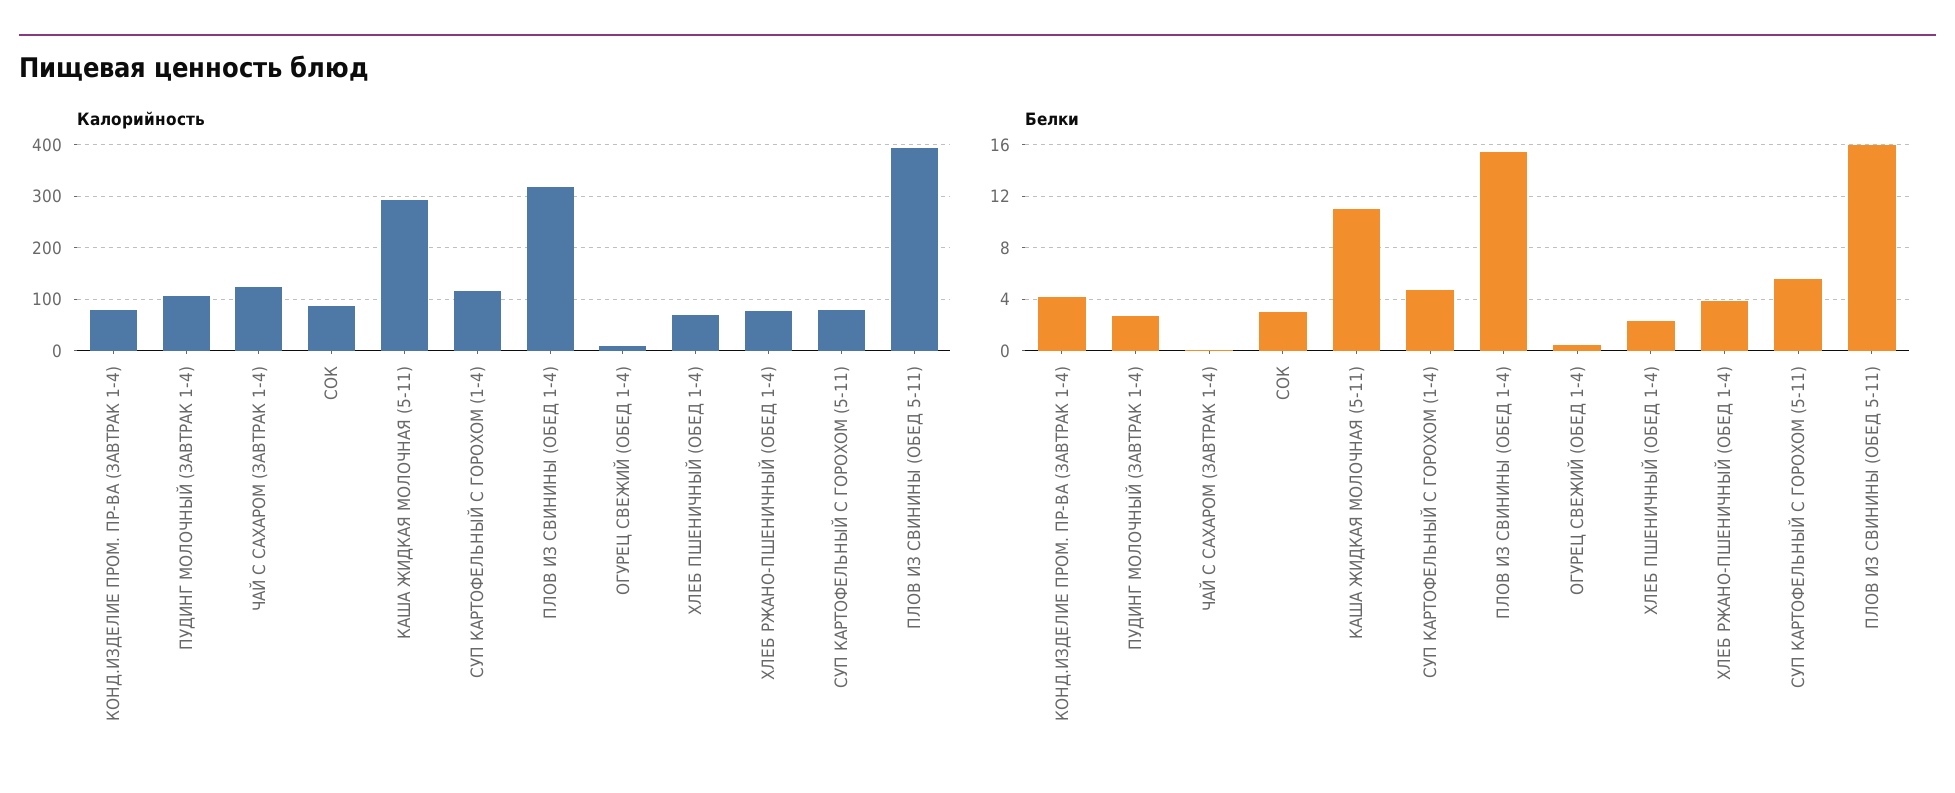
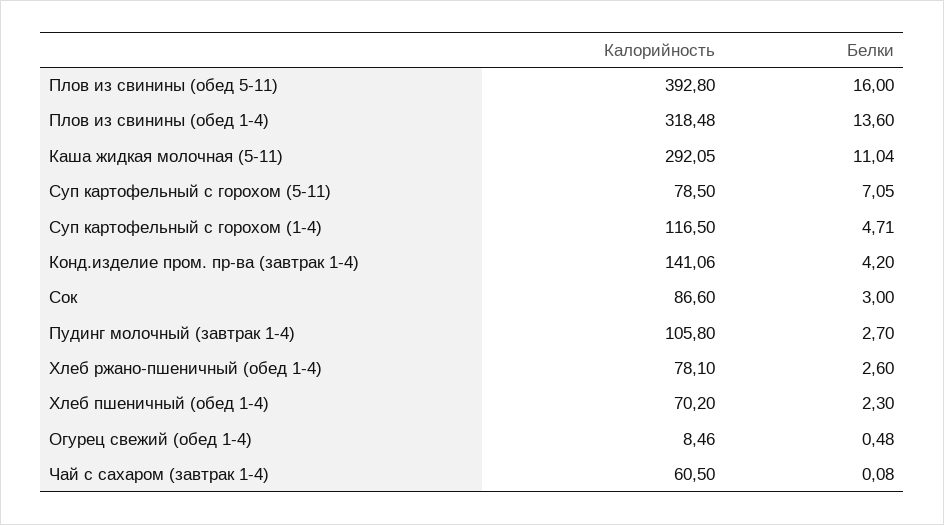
  {
    "Калорийность": {
-     "КОНД.ИЗДЕЛИЕ ПРОМ. ПР-ВА (ЗАВТРАК 1-4)": 80,
+     "КОНД.ИЗДЕЛИЕ ПРОМ. ПР-ВА (ЗАВТРАК 1-4)": 141.06,
      "ПУДИНГ МОЛОЧНЫЙ (ЗАВТРАК 1-4)": 105.8,
-     "ЧАЙ С САХАРОМ (ЗАВТРАК 1-4)": 120,
+     "ЧАЙ С САХАРОМ (ЗАВТРАК 1-4)": 60.5,
      "СОК": 86.6,
      "КАША ЖИДКАЯ МОЛОЧНАЯ (5-11)": 292.05,
      "СУП КАРТОФЕЛЬНЫЙ С ГОРОХОМ (1-4)": 116.5,
      "ПЛОВ ИЗ СВИНИНЫ (ОБЕД 1-4)": 318.48,
      "ОГУРЕЦ СВЕЖИЙ (ОБЕД 1-4)": 8.46,
      "ХЛЕБ ПШЕНИЧНЫЙ (ОБЕД 1-4)": 70.2,
      "ХЛЕБ РЖАНО-ПШЕНИЧНЫЙ (ОБЕД 1-4)": 78.1,
      "СУП КАРТОФЕЛЬНЫЙ С ГОРОХОМ (5-11)": 78.5,
      "ПЛОВ ИЗ СВИНИНЫ (ОБЕД 5-11)": 392.8
    },
    "Белки": {
      "КОНД.ИЗДЕЛИЕ ПРОМ. ПР-ВА (ЗАВТРАК 1-4)": 4.2,
      "ПУДИНГ МОЛОЧНЫЙ (ЗАВТРАК 1-4)": 2.7,
      "ЧАЙ С САХАРОМ (ЗАВТРАК 1-4)": 0.08,
      "СОК": 3,
      "КАША ЖИДКАЯ МОЛОЧНАЯ (5-11)": 11.04,
      "СУП КАРТОФЕЛЬНЫЙ С ГОРОХОМ (1-4)": 4.71,
-     "ПЛОВ ИЗ СВИНИНЫ (ОБЕД 1-4)": 15.5,
+     "ПЛОВ ИЗ СВИНИНЫ (ОБЕД 1-4)": 13.6,
      "ОГУРЕЦ СВЕЖИЙ (ОБЕД 1-4)": 0.48,
      "ХЛЕБ ПШЕНИЧНЫЙ (ОБЕД 1-4)": 2.3,
-     "ХЛЕБ РЖАНО-ПШЕНИЧНЫЙ (ОБЕД 1-4)": 4,
+     "ХЛЕБ РЖАНО-ПШЕНИЧНЫЙ (ОБЕД 1-4)": 2.6,
-     "СУП КАРТОФЕЛЬНЫЙ С ГОРОХОМ (5-11)": 5.5,
+     "СУП КАРТОФЕЛЬНЫЙ С ГОРОХОМ (5-11)": 7.05,
      "ПЛОВ ИЗ СВИНИНЫ (ОБЕД 5-11)": 16
    }
  }

